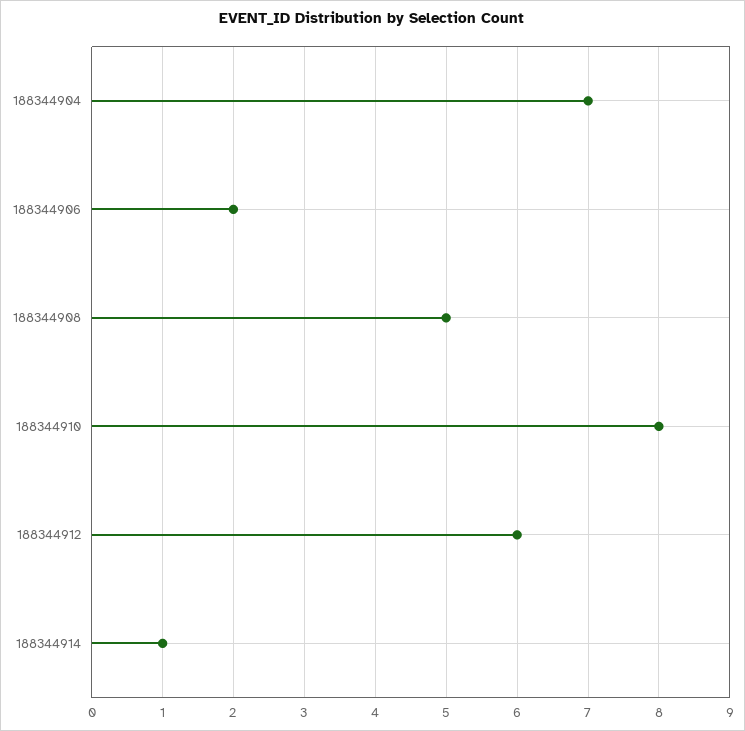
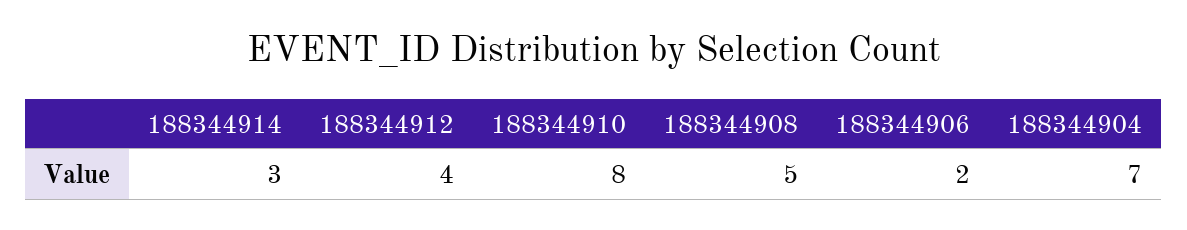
  {
    "188344904": 7,
    "188344906": 2,
    "188344908": 5,
    "188344910": 8,
-   "188344912": 6,
+   "188344912": 4,
-   "188344914": 1
+   "188344914": 3
  }

